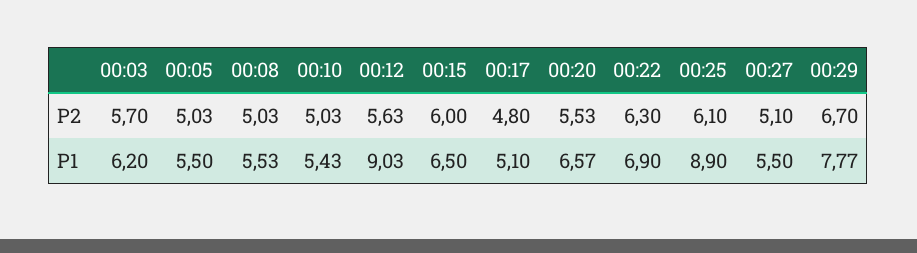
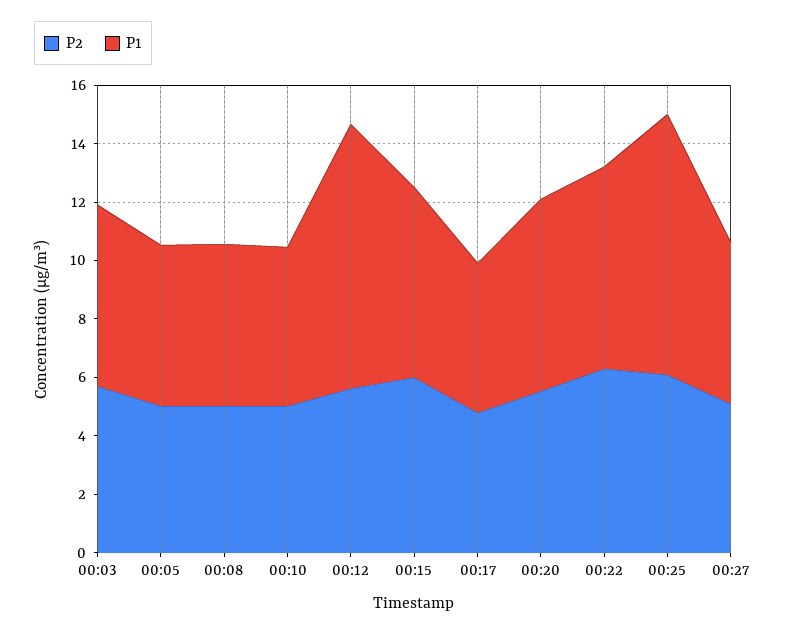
  {
    "P2": {
      "00:03": 5.7,
      "00:05": 5.03,
      "00:08": 5.03,
      "00:10": 5.03,
      "00:12": 5.63,
      "00:15": 6,
      "00:17": 4.8,
      "00:20": 5.53,
      "00:22": 6.3,
      "00:25": 6.1,
-     "00:27": 5.1,
+     "00:27": 5.1
-     "00:29": 6.7
    },
    "P1": {
      "00:03": 6.2,
      "00:05": 5.5,
      "00:08": 5.53,
      "00:10": 5.43,
      "00:12": 9.03,
      "00:15": 6.5,
      "00:17": 5.1,
      "00:20": 6.57,
      "00:22": 6.9,
      "00:25": 8.9,
-     "00:27": 5.5,
+     "00:27": 5.5
-     "00:29": 7.77
    }
  }

